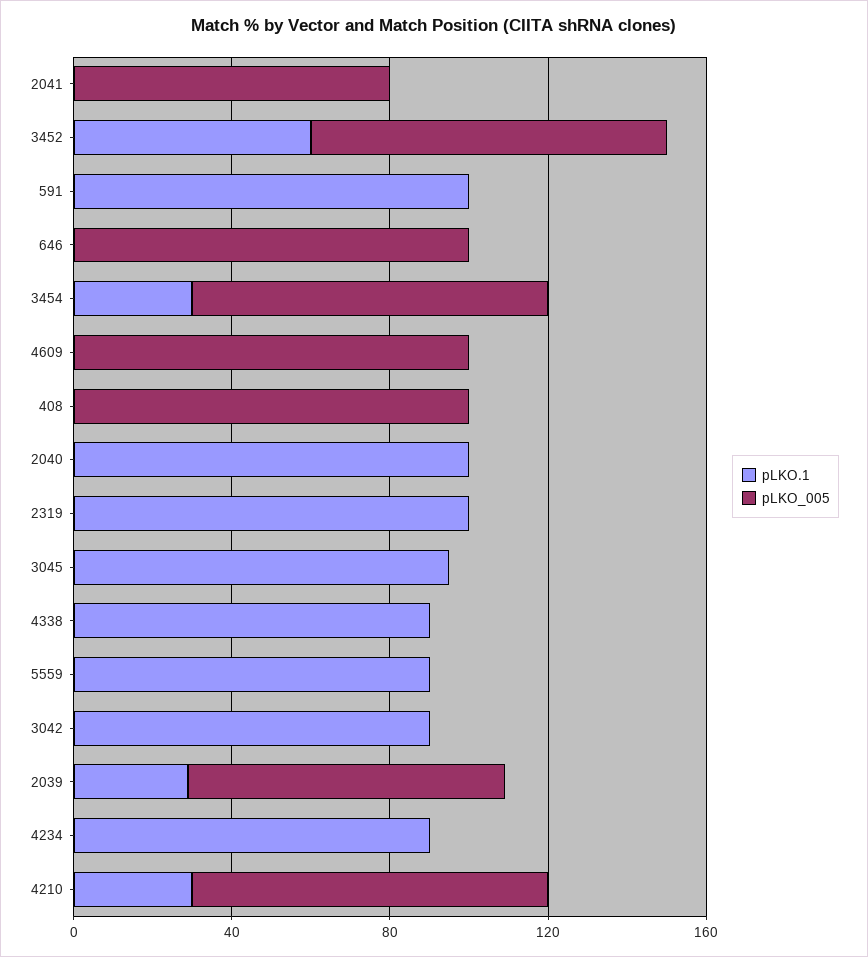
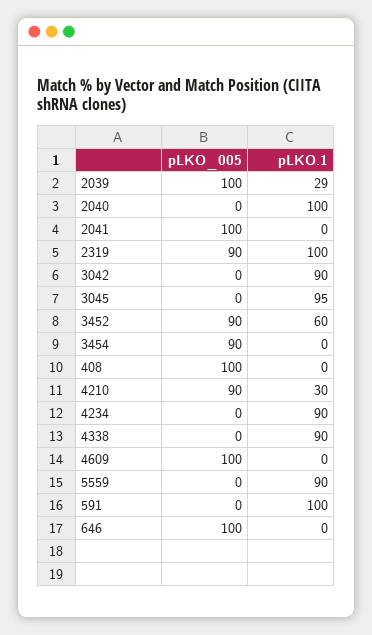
  {
    "pLKO.1": {
      "2041": 0,
      "3452": 60,
      "591": 100,
      "646": 0,
-     "3454": 30,
+     "3454": 0,
      "4609": 0,
      "408": 0,
      "2040": 100,
      "2319": 100,
      "3045": 95,
      "4338": 90,
      "5559": 90,
      "3042": 90,
      "2039": 29,
      "4234": 90,
      "4210": 30
    },
    "pLKO_005": {
-     "2041": 80,
+     "2041": 100,
      "3452": 90,
      "591": 0,
      "646": 100,
      "3454": 90,
      "4609": 100,
      "408": 100,
      "2040": 0,
-     "2319": 0,
+     "2319": 90,
      "3045": 0,
      "4338": 0,
      "5559": 0,
      "3042": 0,
-     "2039": 80,
+     "2039": 100,
      "4234": 0,
      "4210": 90
    }
  }

